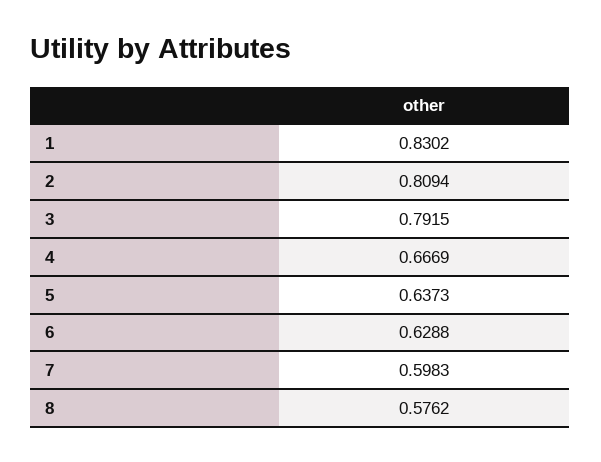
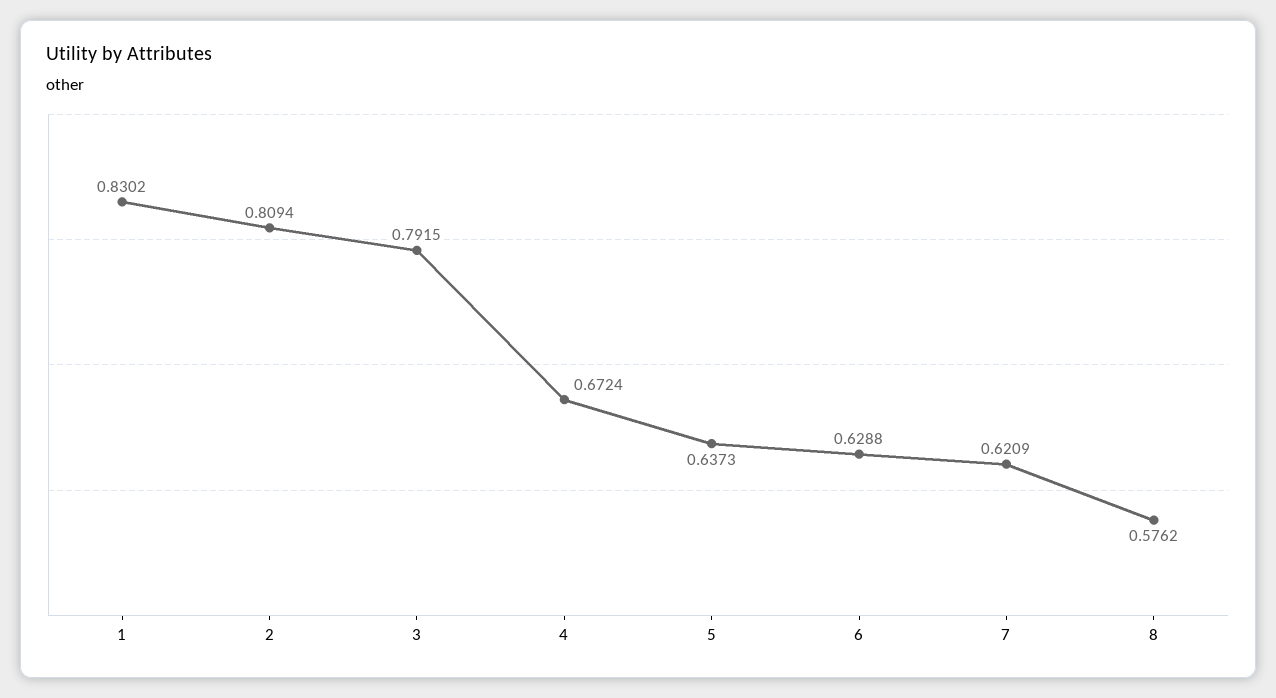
  {
    "1": 0.8302,
    "2": 0.8094,
    "3": 0.7915,
-   "4": 0.6669,
+   "4": 0.6724,
    "5": 0.6373,
    "6": 0.6288,
-   "7": 0.5983,
+   "7": 0.6209,
    "8": 0.5762
  }

